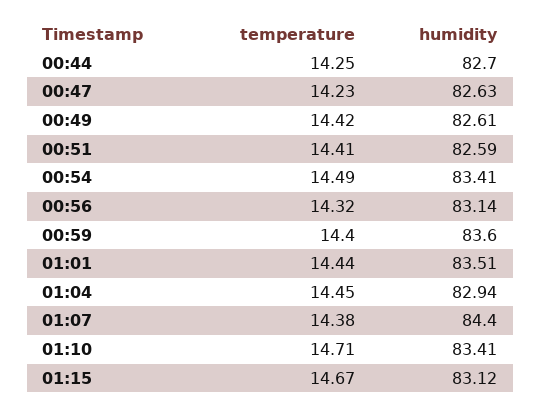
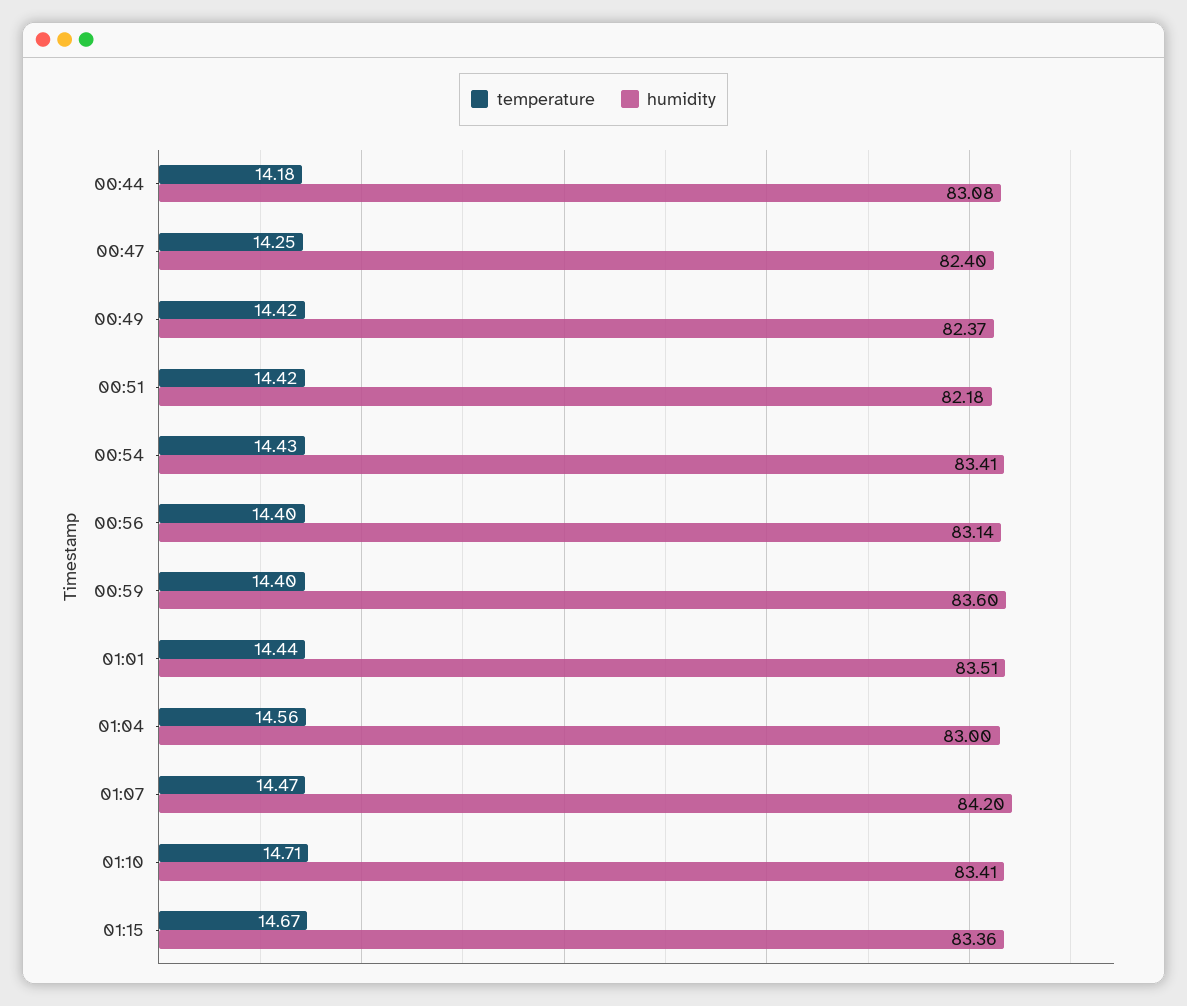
  {
    "temperature": {
-     "00:44": 14.25,
+     "00:44": 14.18,
-     "00:47": 14.23,
+     "00:47": 14.25,
      "00:49": 14.42,
-     "00:51": 14.41,
+     "00:51": 14.42,
-     "00:54": 14.49,
+     "00:54": 14.43,
-     "00:56": 14.32,
+     "00:56": 14.4,
      "00:59": 14.4,
      "01:01": 14.44,
-     "01:04": 14.45,
+     "01:04": 14.56,
-     "01:07": 14.38,
+     "01:07": 14.47,
      "01:10": 14.71,
      "01:15": 14.67
    },
    "humidity": {
-     "00:44": 82.7,
+     "00:44": 83.08,
-     "00:47": 82.63,
+     "00:47": 82.4,
-     "00:49": 82.61,
+     "00:49": 82.37,
-     "00:51": 82.59,
+     "00:51": 82.18,
      "00:54": 83.41,
      "00:56": 83.14,
      "00:59": 83.6,
      "01:01": 83.51,
-     "01:04": 82.94,
+     "01:04": 83,
-     "01:07": 84.4,
+     "01:07": 84.2,
      "01:10": 83.41,
-     "01:15": 83.12
+     "01:15": 83.36
    }
  }

